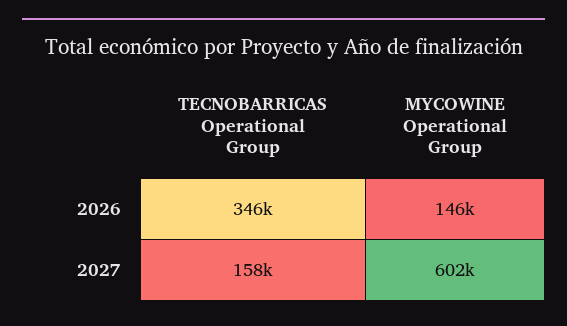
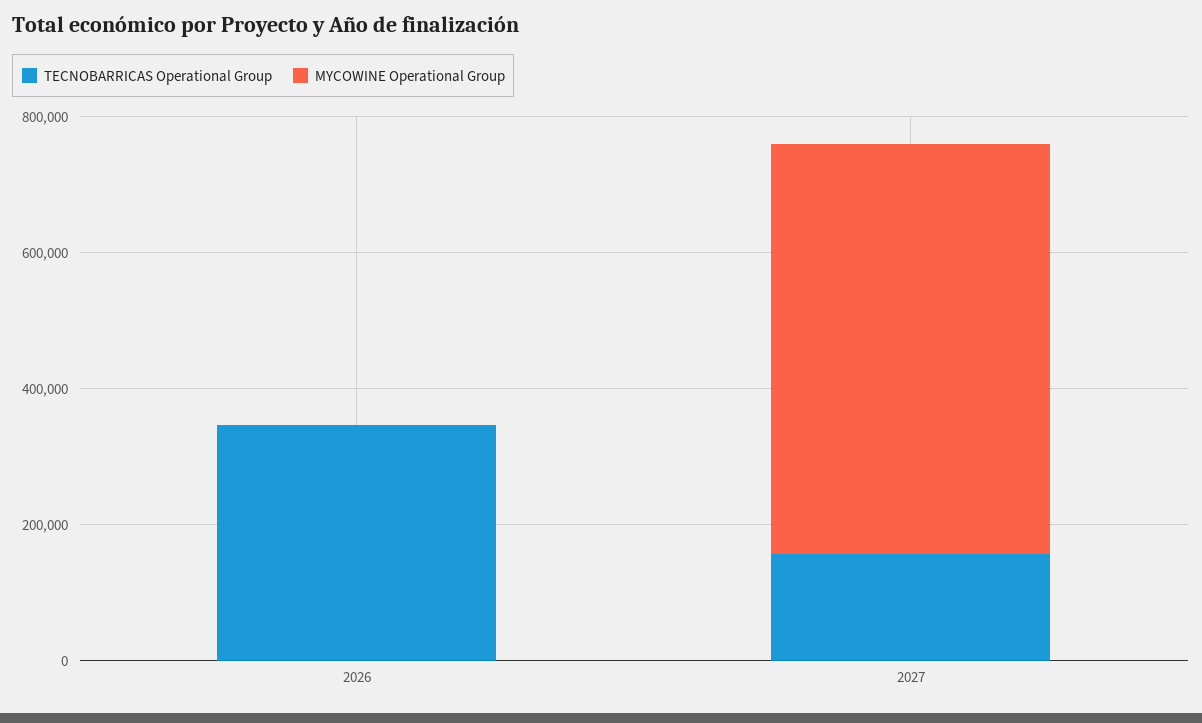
  {
    "TECNOBARRICAS Operational Group": {
      "2026": 346000,
      "2027": 158000
    },
    "MYCOWINE Operational Group": {
-     "2026": 146000,
+     "2026": 0,
      "2027": 602000
    }
  }

